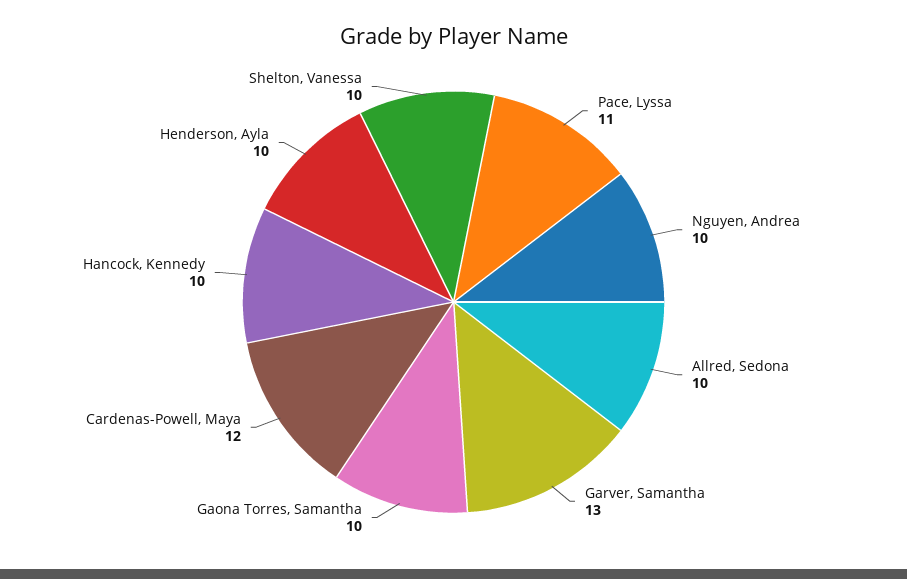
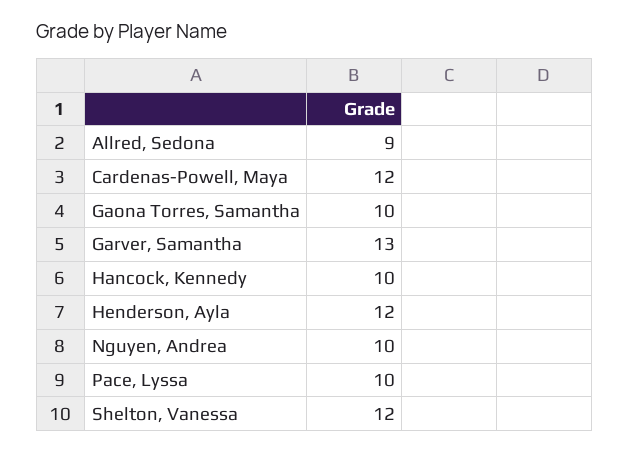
  {
-   "Pace, Lyssa": 11,
+   "Pace, Lyssa": 10,
    "Nguyen, Andrea": 10,
-   "Allred, Sedona": 10,
+   "Allred, Sedona": 9,
    "Garver, Samantha": 13,
    "Gaona Torres, Samantha": 10,
    "Cardenas-Powell, Maya": 12,
    "Hancock, Kennedy": 10,
-   "Henderson, Ayla": 10,
+   "Henderson, Ayla": 12,
-   "Shelton, Vanessa": 10
+   "Shelton, Vanessa": 12
  }

